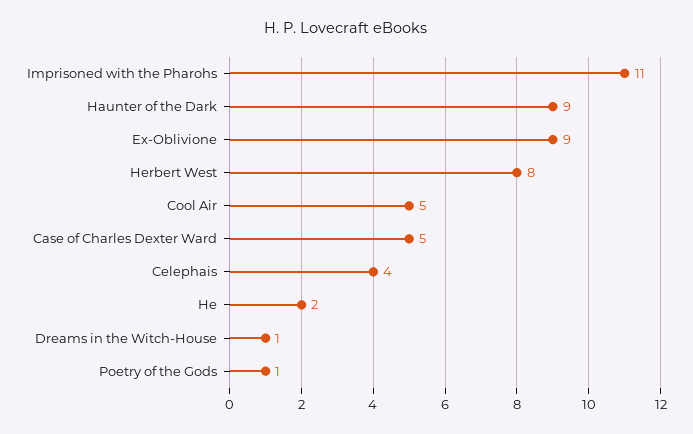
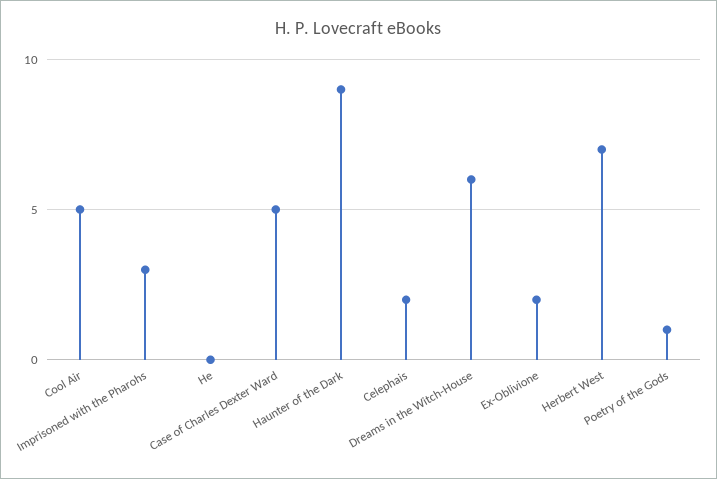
  {
-   "Imprisoned with the Pharohs": 11,
+   "Imprisoned with the Pharohs": 3,
    "Haunter of the Dark": 9,
-   "Ex-Oblivione": 9,
+   "Ex-Oblivione": 2,
-   "Herbert West": 8,
+   "Herbert West": 7,
    "Cool Air": 5,
    "Case of Charles Dexter Ward": 5,
-   "Celephais": 4,
+   "Celephais": 2,
-   "He": 2,
+   "He": 0,
-   "Dreams in the Witch-House": 1,
+   "Dreams in the Witch-House": 6,
    "Poetry of the Gods": 1
  }

